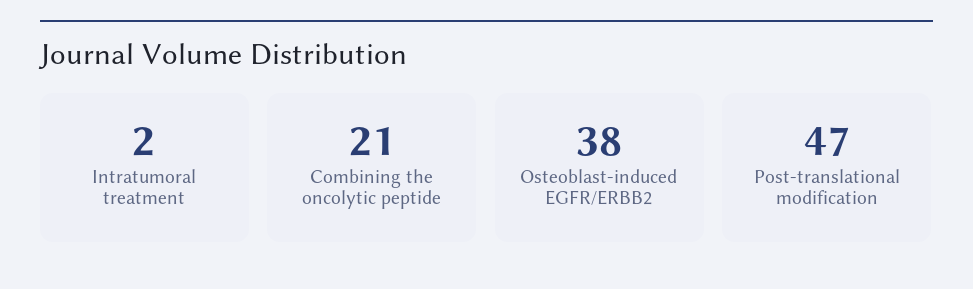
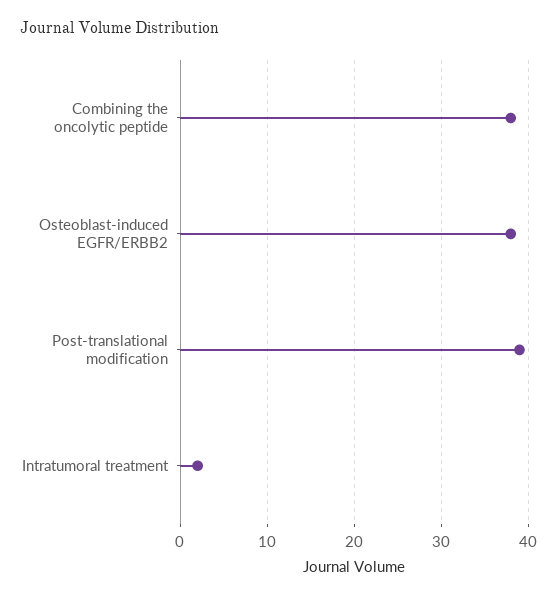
  {
    "Intratumoral treatment": 2,
-   "Combining the oncolytic peptide": 21,
+   "Combining the oncolytic peptide": 38,
    "Osteoblast-induced EGFR/ERBB2": 38,
-   "Post-translational modification": 47
+   "Post-translational modification": 39
  }

